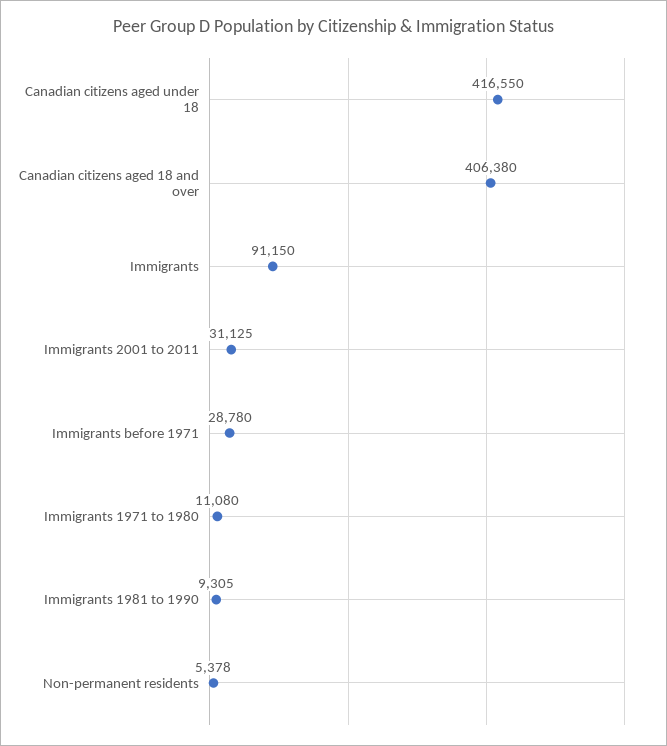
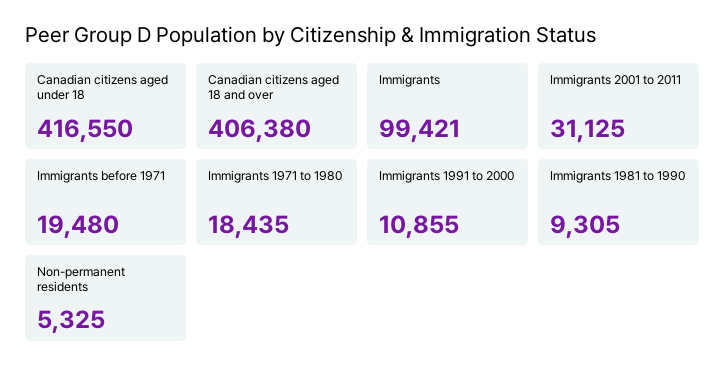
  {
    "Canadian citizens aged under 18": 416550,
    "Canadian citizens aged 18 and over": 406380,
-   "Immigrants": 91150,
+   "Immigrants": 99421,
    "Immigrants 2001 to 2011": 31125,
-   "Immigrants before 1971": 28780,
+   "Immigrants before 1971": 19480,
-   "Immigrants 1971 to 1980": 11080,
+   "Immigrants 1971 to 1980": 18435,
    "Immigrants 1981 to 1990": 9305,
-   "Non-permanent residents": 5378
+   "Non-permanent residents": 5325,
+   "Immigrants 1991 to 2000": 10855
  }

